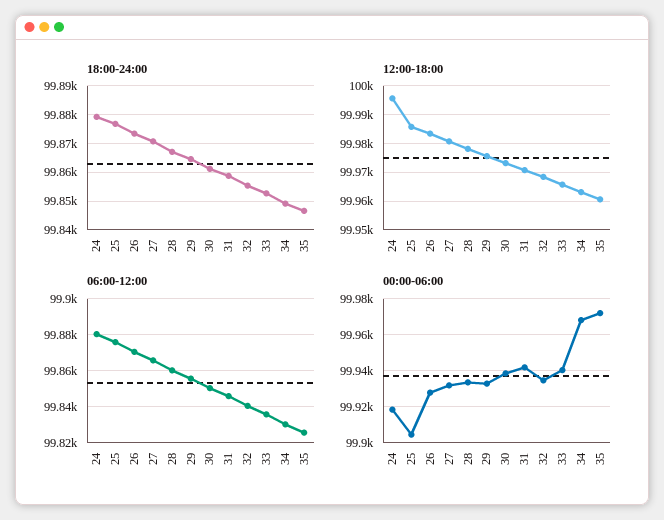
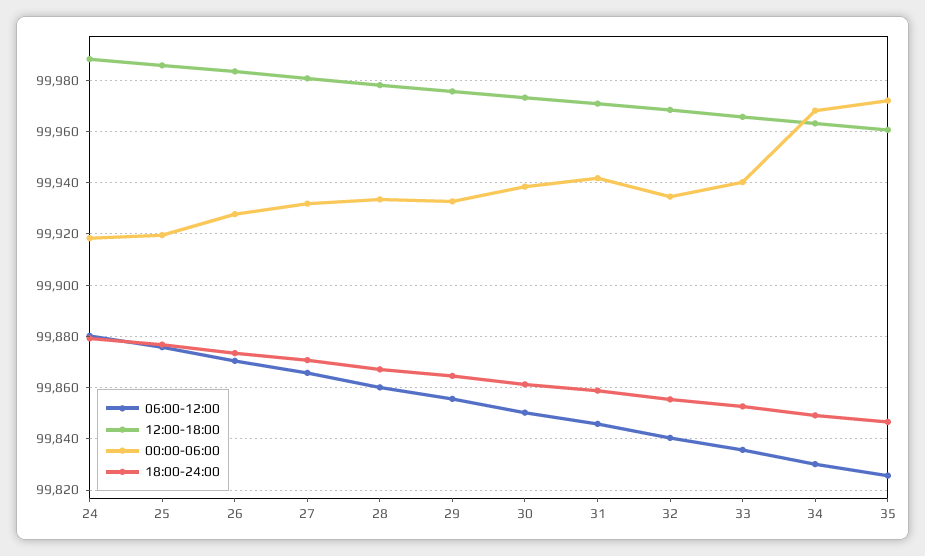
  {
    "18:00-24:00": {
      "24": 99880,
      "25": 99877.5,
      "26": 99872.5,
      "27": 99870,
      "28": 99867.5,
      "29": 99865,
      "30": 99860,
      "31": 99860,
      "32": 99855,
      "33": 99852.5,
      "34": 99850,
      "35": 99847.5
    },
    "12:00-18:00": {
-     "24": 99995,
+     "24": 99987.5,
      "25": 99985,
      "26": 99982.5,
      "27": 99980,
      "28": 99977.5,
      "29": 99975,
      "30": 99972.5,
      "31": 99970,
      "32": 99967.5,
      "33": 99965,
      "34": 99962.5,
      "35": 99960
    },
    "06:00-12:00": {
      "24": 99880,
      "25": 99875,
      "26": 99870,
      "27": 99865,
      "28": 99860,
      "29": 99855,
      "30": 99850,
      "31": 99845,
      "32": 99840,
      "33": 99835,
      "34": 99830,
      "35": 99825
    },
    "00:00-06:00": {
      "24": 99917.5,
-     "25": 99905,
+     "25": 99920,
      "26": 99927.5,
      "27": 99932.5,
      "28": 99932.5,
      "29": 99932.5,
      "30": 99937.5,
      "31": 99942.5,
      "32": 99935,
      "33": 99940,
      "34": 99967.5,
      "35": 99972.5
    }
  }

